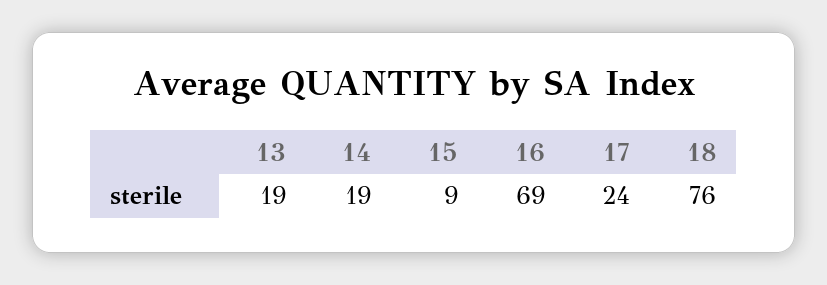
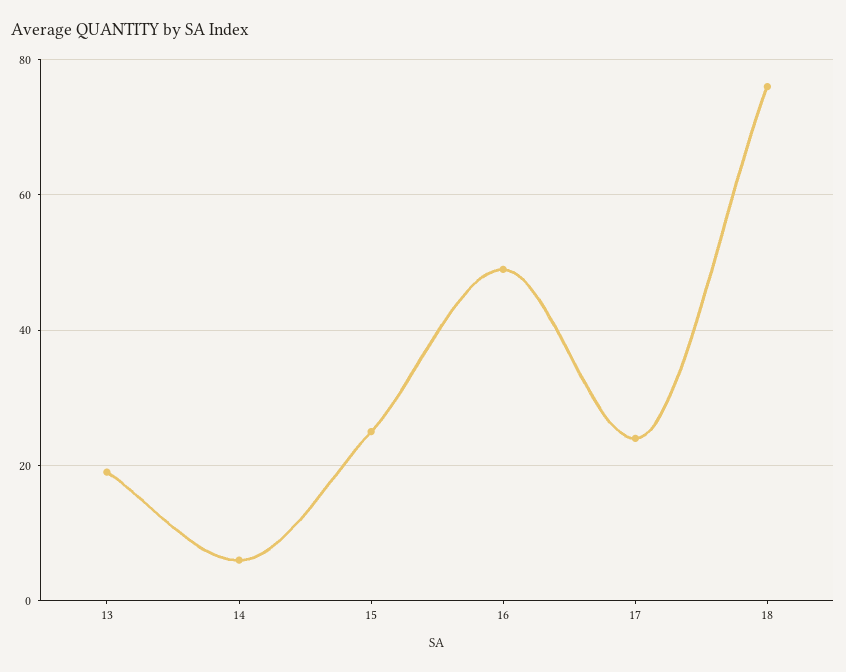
  {
    "13": 19,
-   "14": 19,
+   "14": 5,
-   "15": 9,
+   "15": 25,
-   "16": 69,
+   "16": 50,
    "17": 24,
    "18": 76
  }

